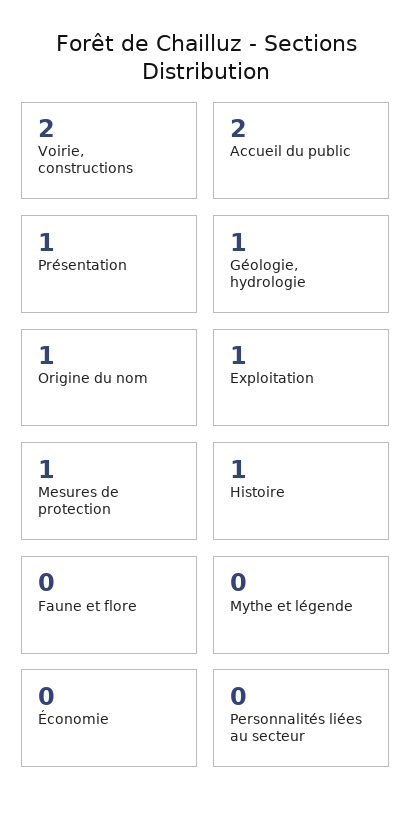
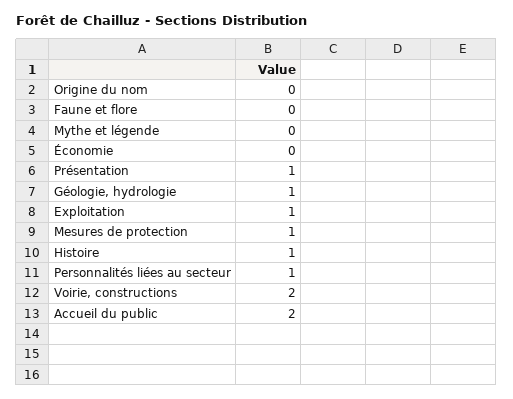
  {
    "Voirie, constructions": 2,
    "Accueil du public": 2,
    "Présentation": 1,
    "Géologie, hydrologie": 1,
-   "Origine du nom": 1,
+   "Origine du nom": 0,
    "Exploitation": 1,
    "Mesures de protection": 1,
    "Histoire": 1,
    "Faune et flore": 0,
    "Mythe et légende": 0,
    "Économie": 0,
-   "Personnalités liées au secteur": 0
+   "Personnalités liées au secteur": 1
  }

